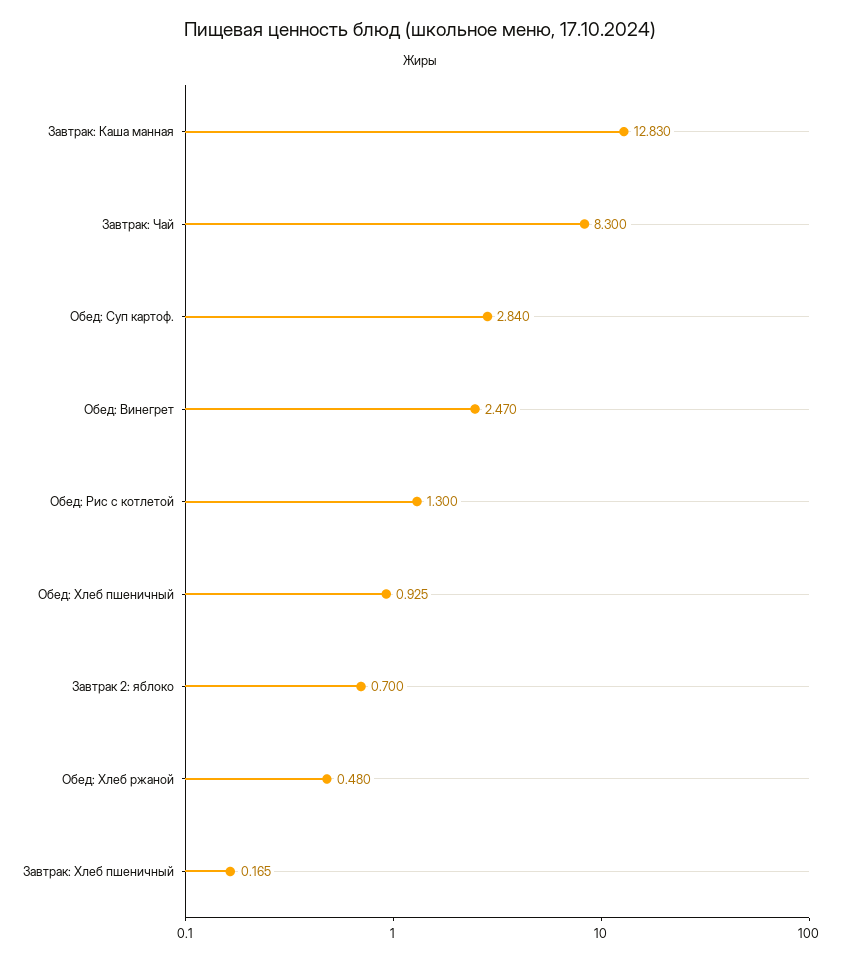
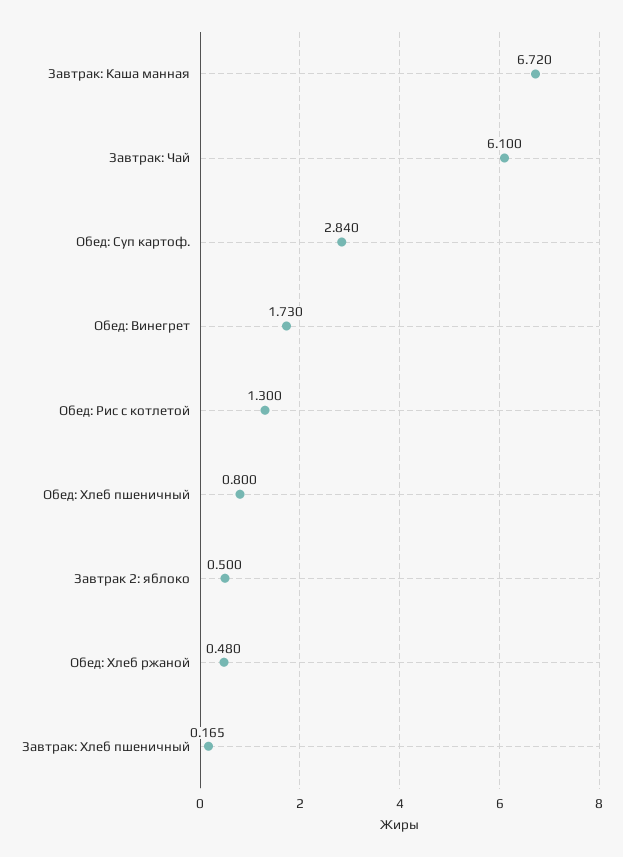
  {
-   "Завтрак: Каша манная": 12.83,
+   "Завтрак: Каша манная": 6.72,
-   "Завтрак: Чай": 8.3,
+   "Завтрак: Чай": 6.1,
    "Обед: Суп картоф.": 2.84,
-   "Обед: Винегрет": 2.47,
+   "Обед: Винегрет": 1.73,
    "Обед: Рис с котлетой": 1.3,
-   "Обед: Хлеб пшеничный": 0.925,
+   "Обед: Хлеб пшеничный": 0.8,
-   "Завтрак 2: яблоко": 0.7,
+   "Завтрак 2: яблоко": 0.5,
    "Обед: Хлеб ржаной": 0.48,
    "Завтрак: Хлеб пшеничный": 0.165
  }

